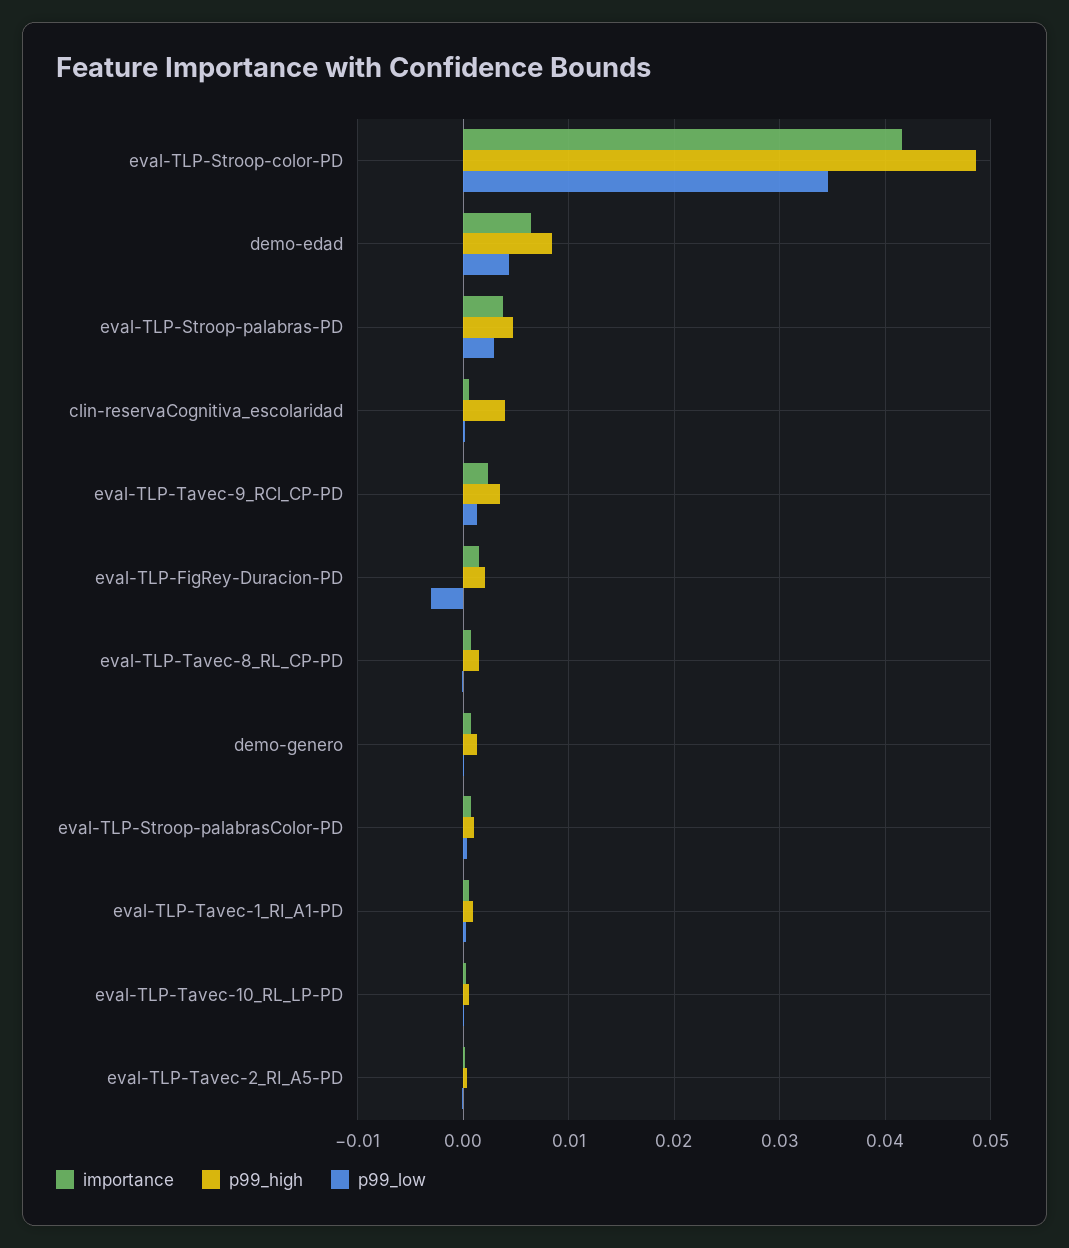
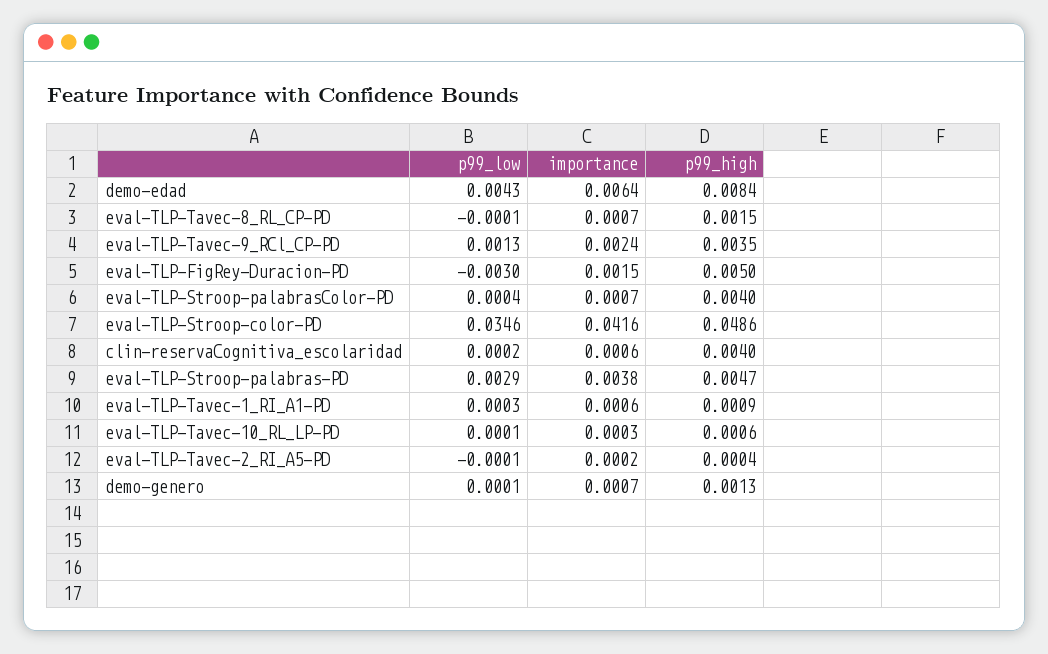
  {
    "importance": {
      "eval-TLP-Stroop-color-PD": 0.0416,
      "demo-edad": 0.0064,
      "eval-TLP-Stroop-palabras-PD": 0.0038,
      "clin-reservaCognitiva_escolaridad": 0.0006,
      "eval-TLP-Tavec-9_RCl_CP-PD": 0.0024,
      "eval-TLP-FigRey-Duracion-PD": 0.0015,
      "eval-TLP-Tavec-8_RL_CP-PD": 0.0007,
      "demo-genero": 0.0007,
      "eval-TLP-Stroop-palabrasColor-PD": 0.0007,
      "eval-TLP-Tavec-1_RI_A1-PD": 0.0006,
      "eval-TLP-Tavec-10_RL_LP-PD": 0.0003,
      "eval-TLP-Tavec-2_RI_A5-PD": 0.0002
    },
    "p99_high": {
      "eval-TLP-Stroop-color-PD": 0.0486,
      "demo-edad": 0.0084,
      "eval-TLP-Stroop-palabras-PD": 0.0047,
      "clin-reservaCognitiva_escolaridad": 0.004,
      "eval-TLP-Tavec-9_RCl_CP-PD": 0.0035,
-     "eval-TLP-FigRey-Duracion-PD": 0.002,
+     "eval-TLP-FigRey-Duracion-PD": 0.005,
      "eval-TLP-Tavec-8_RL_CP-PD": 0.0015,
      "demo-genero": 0.0013,
-     "eval-TLP-Stroop-palabrasColor-PD": 0.001,
+     "eval-TLP-Stroop-palabrasColor-PD": 0.004,
      "eval-TLP-Tavec-1_RI_A1-PD": 0.0009,
      "eval-TLP-Tavec-10_RL_LP-PD": 0.0006,
      "eval-TLP-Tavec-2_RI_A5-PD": 0.0004
    },
    "p99_low": {
      "eval-TLP-Stroop-color-PD": 0.0346,
      "demo-edad": 0.0043,
      "eval-TLP-Stroop-palabras-PD": 0.0029,
      "clin-reservaCognitiva_escolaridad": 0.0002,
      "eval-TLP-Tavec-9_RCl_CP-PD": 0.0013,
      "eval-TLP-FigRey-Duracion-PD": -0.003,
      "eval-TLP-Tavec-8_RL_CP-PD": -0.0001,
      "demo-genero": 0.0001,
      "eval-TLP-Stroop-palabrasColor-PD": 0.0004,
      "eval-TLP-Tavec-1_RI_A1-PD": 0.0003,
      "eval-TLP-Tavec-10_RL_LP-PD": 0.0001,
      "eval-TLP-Tavec-2_RI_A5-PD": -0.0001
    }
  }

